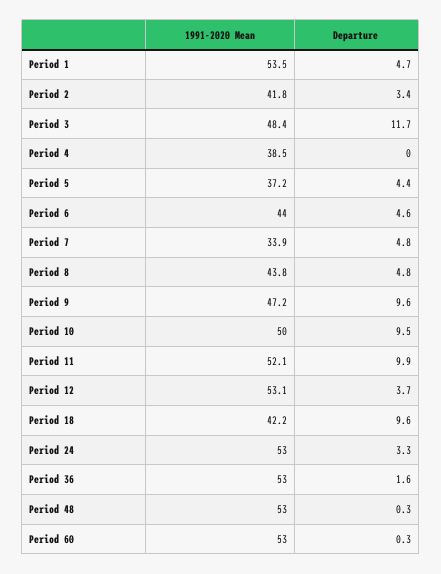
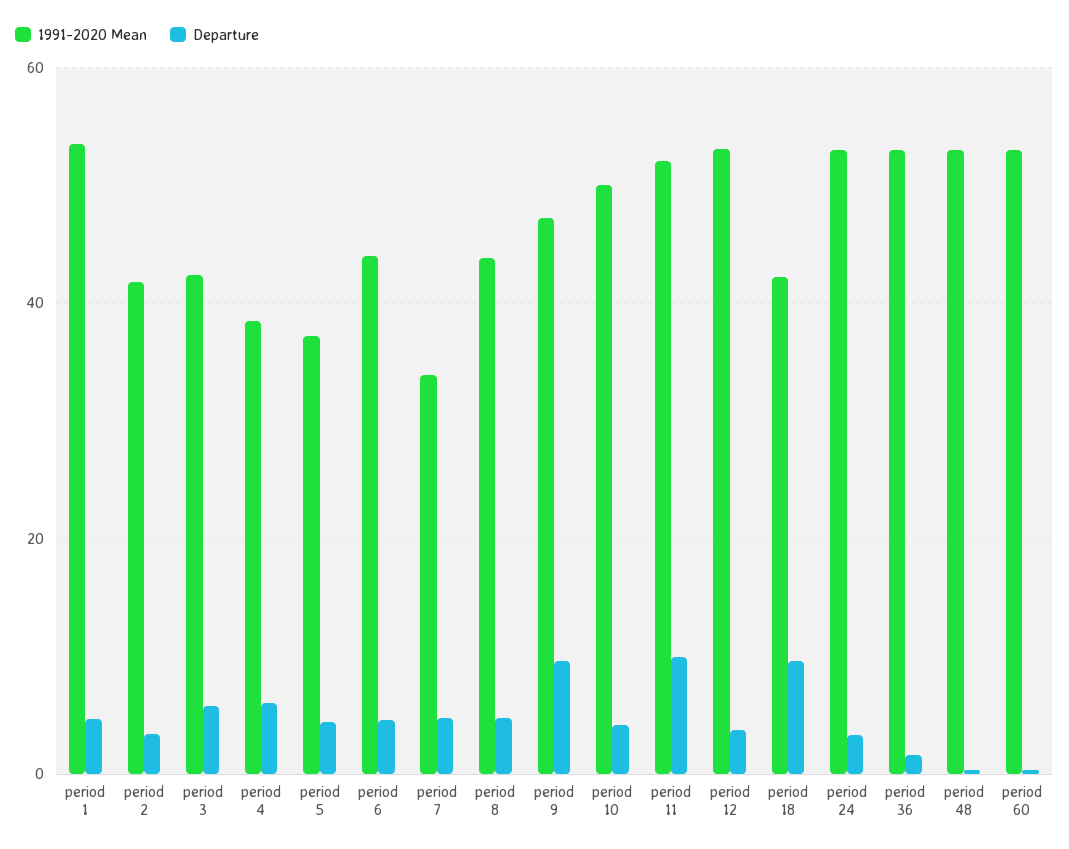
  {
    "1991-2020 Mean": {
      "Period 1": 53.5,
      "Period 2": 41.8,
-     "Period 3": 48.4,
+     "Period 3": 42,
      "Period 4": 38.5,
      "Period 5": 37.2,
      "Period 6": 44,
      "Period 7": 33.9,
      "Period 8": 43.8,
      "Period 9": 47.2,
      "Period 10": 50,
      "Period 11": 52.1,
      "Period 12": 53.1,
      "Period 18": 42.2,
      "Period 24": 53,
      "Period 36": 53,
      "Period 48": 53,
      "Period 60": 53
    },
    "Departure": {
      "Period 1": 4.7,
      "Period 2": 3.4,
-     "Period 3": 11.7,
+     "Period 3": 6,
-     "Period 4": 0,
+     "Period 4": 6,
      "Period 5": 4.4,
      "Period 6": 4.6,
      "Period 7": 4.8,
      "Period 8": 4.8,
      "Period 9": 9.6,
-     "Period 10": 9.5,
+     "Period 10": 4,
      "Period 11": 9.9,
      "Period 12": 3.7,
      "Period 18": 9.6,
      "Period 24": 3.3,
      "Period 36": 1.6,
      "Period 48": 0.3,
      "Period 60": 0.3
    }
  }

